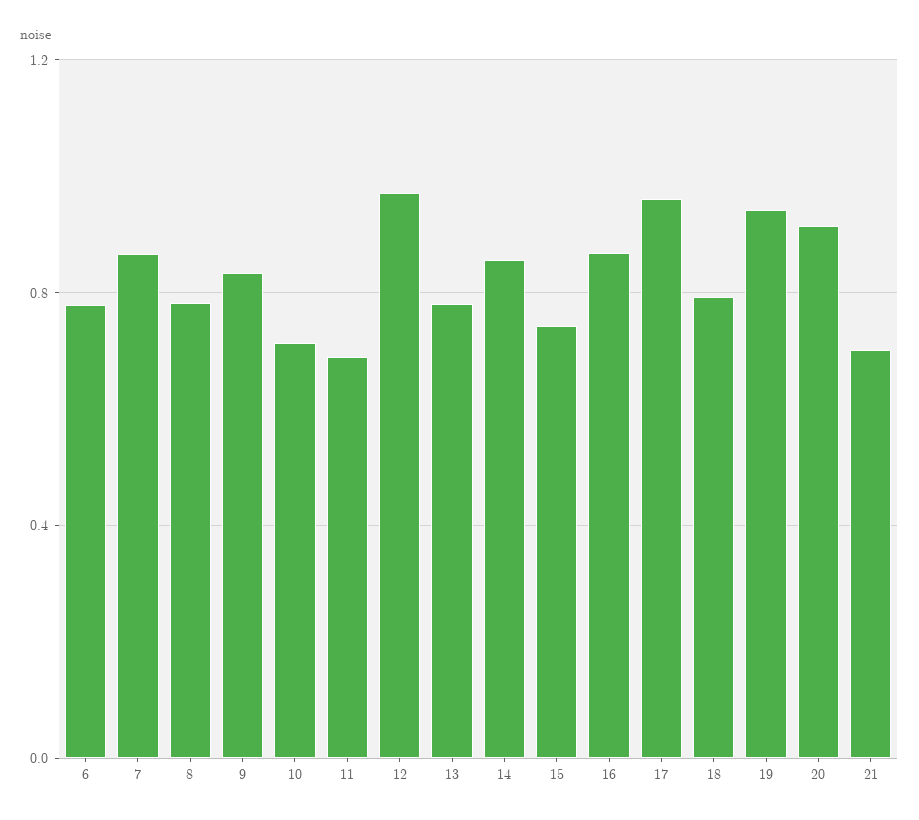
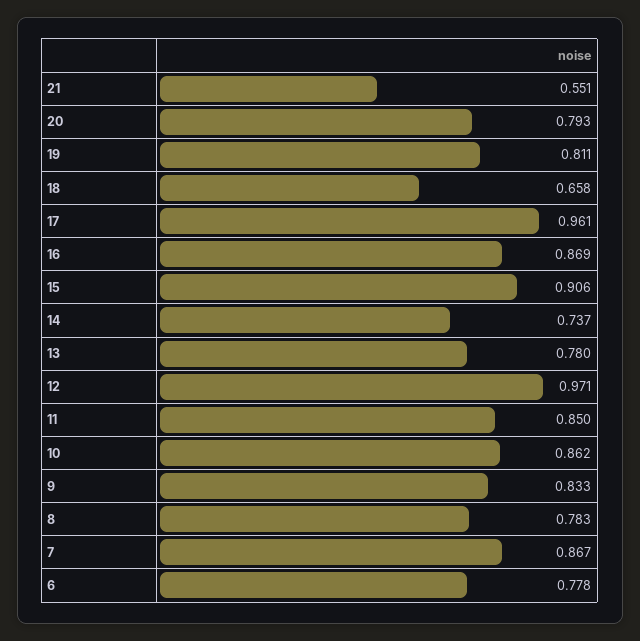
  {
    "6": 0.778,
    "7": 0.867,
    "8": 0.783,
    "9": 0.833,
-   "10": 0.7,
+   "10": 0.862,
-   "11": 0.7,
+   "11": 0.85,
    "12": 0.971,
    "13": 0.78,
-   "14": 0.85,
+   "14": 0.737,
-   "15": 0.75,
+   "15": 0.906,
    "16": 0.869,
    "17": 0.961,
-   "18": 0.8,
+   "18": 0.658,
-   "19": 0.95,
+   "19": 0.811,
-   "20": 0.9,
+   "20": 0.793,
-   "21": 0.7
+   "21": 0.551
  }

